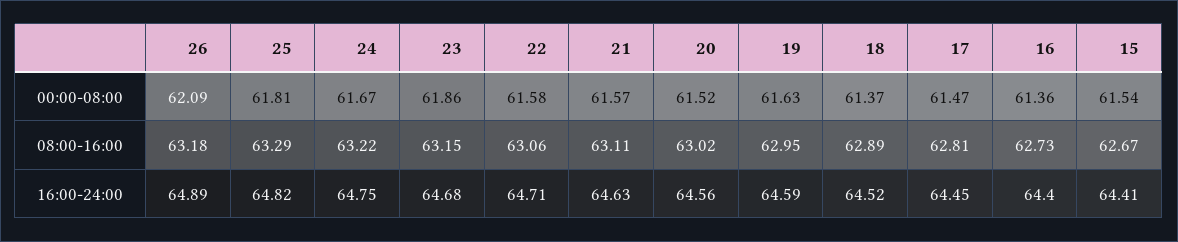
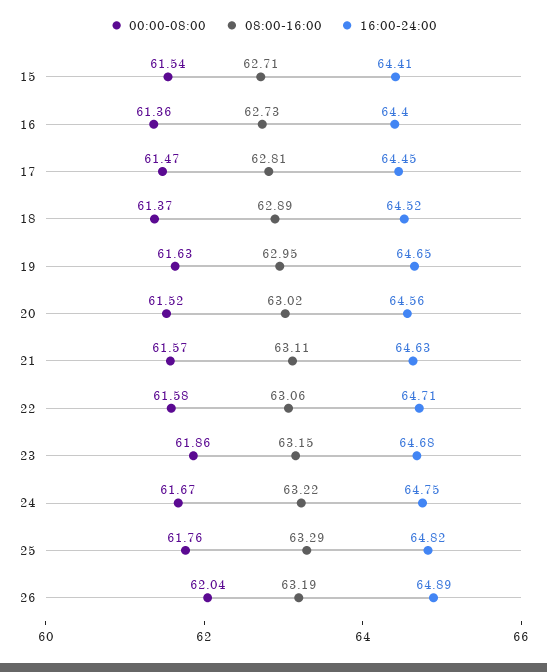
  {
    "00:00-08:00": {
-     "26": 62.09,
+     "26": 62.04,
-     "25": 61.81,
+     "25": 61.76,
      "24": 61.67,
      "23": 61.86,
      "22": 61.58,
      "21": 61.57,
      "20": 61.52,
      "19": 61.63,
      "18": 61.37,
      "17": 61.47,
      "16": 61.36,
      "15": 61.54
    },
    "08:00-16:00": {
-     "26": 63.18,
+     "26": 63.19,
      "25": 63.29,
      "24": 63.22,
      "23": 63.15,
      "22": 63.06,
      "21": 63.11,
      "20": 63.02,
      "19": 62.95,
      "18": 62.89,
      "17": 62.81,
      "16": 62.73,
-     "15": 62.67
+     "15": 62.71
    },
    "16:00-24:00": {
      "26": 64.89,
      "25": 64.82,
      "24": 64.75,
      "23": 64.68,
      "22": 64.71,
      "21": 64.63,
      "20": 64.56,
-     "19": 64.59,
+     "19": 64.65,
      "18": 64.52,
      "17": 64.45,
      "16": 64.4,
      "15": 64.41
    }
  }

